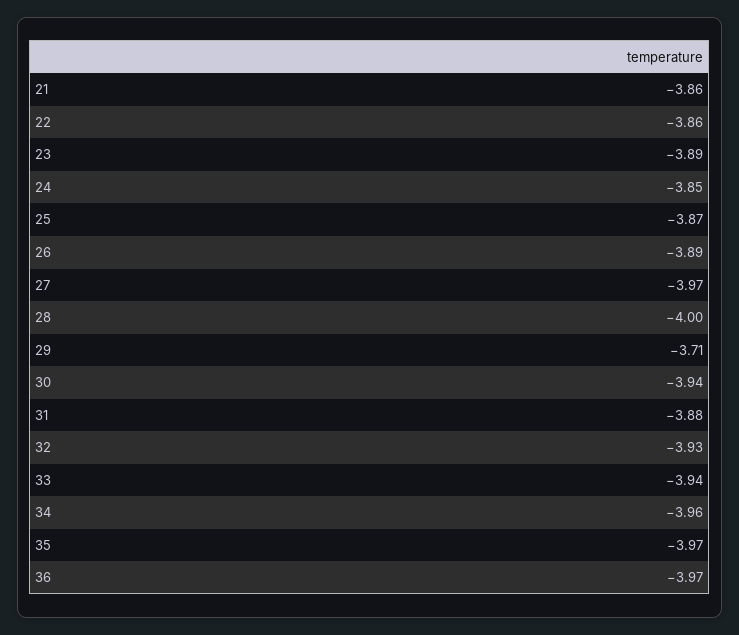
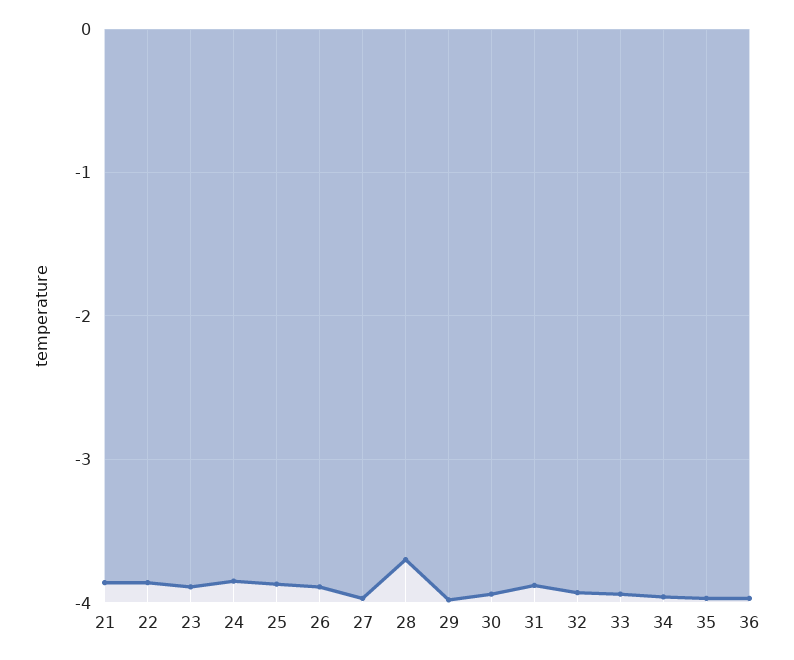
  {
    "21": -3.86,
    "22": -3.86,
    "23": -3.89,
    "24": -3.85,
    "25": -3.87,
    "26": -3.89,
    "27": -3.97,
-   "28": -4,
+   "28": -3.7,
-   "29": -3.71,
+   "29": -4,
    "30": -3.94,
    "31": -3.88,
    "32": -3.93,
    "33": -3.94,
    "34": -3.96,
    "35": -3.97,
    "36": -3.97
  }

